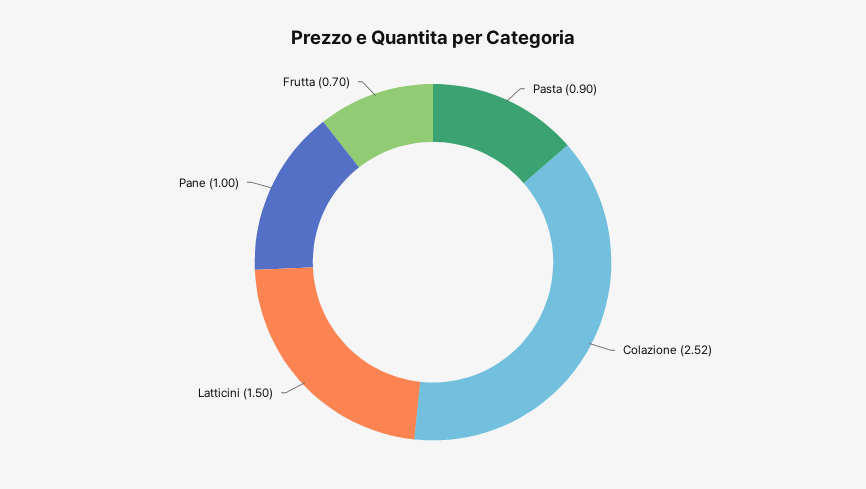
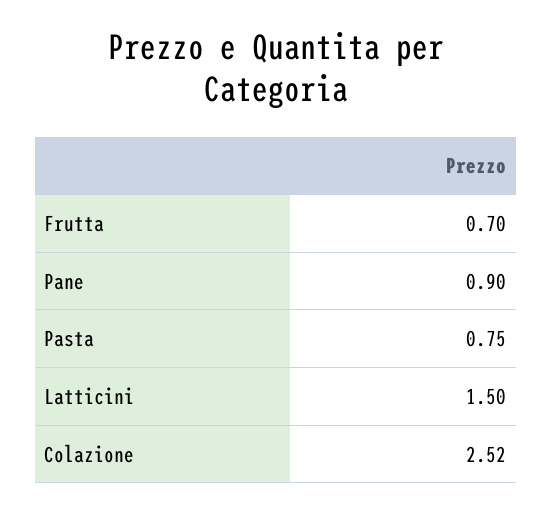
  {
-   "Pasta": 0.9,
+   "Pasta": 0.75,
    "Colazione": 2.52,
    "Latticini": 1.5,
-   "Pane": 1,
+   "Pane": 0.9,
    "Frutta": 0.7
  }

